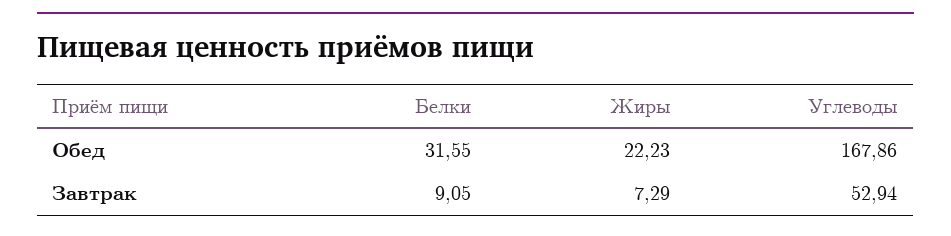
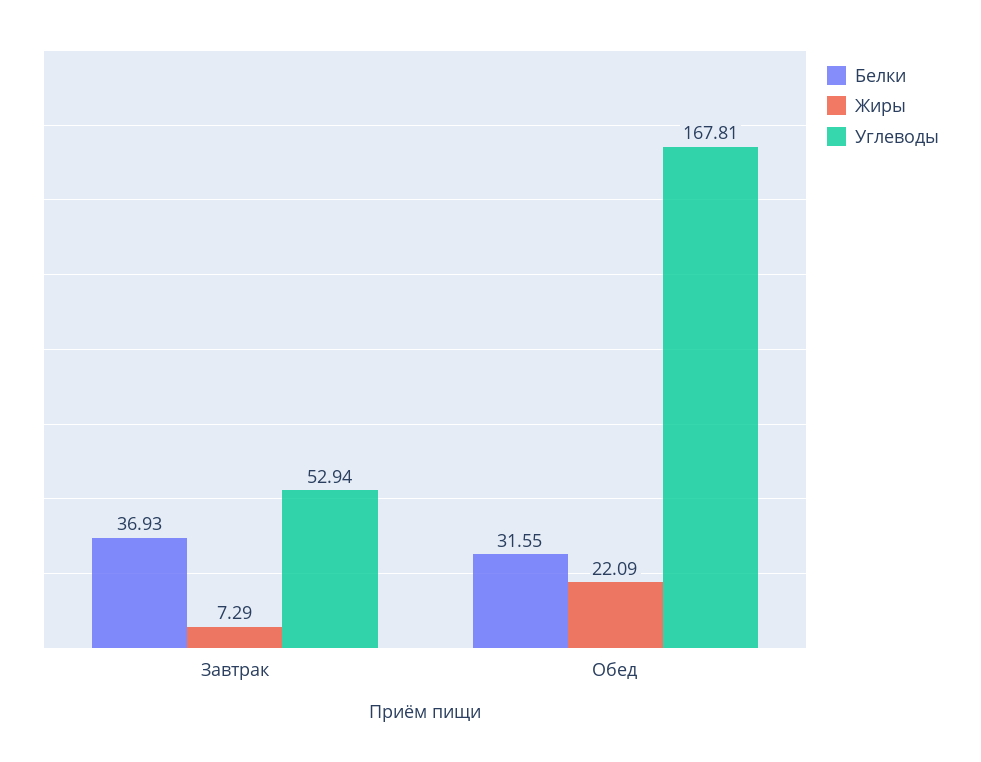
  {
    "Белки": {
      "Обед": 31.55,
-     "Завтрак": 9.05
+     "Завтрак": 36.93
    },
    "Жиры": {
-     "Обед": 22.23,
+     "Обед": 22.09,
      "Завтрак": 7.29
    },
    "Углеводы": {
-     "Обед": 167.86,
+     "Обед": 167.81,
      "Завтрак": 52.94
    }
  }

